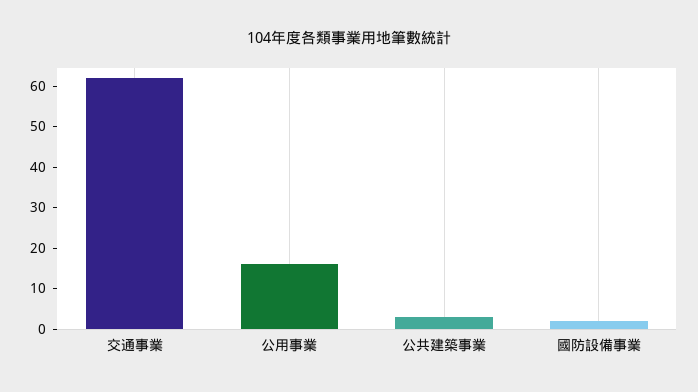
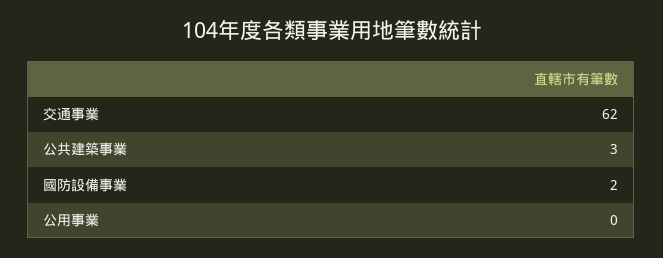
  {
    "交通事業": 62,
-   "公用事業": 15,
+   "公用事業": 0,
    "公共建築事業": 3,
    "國防設備事業": 2
  }

